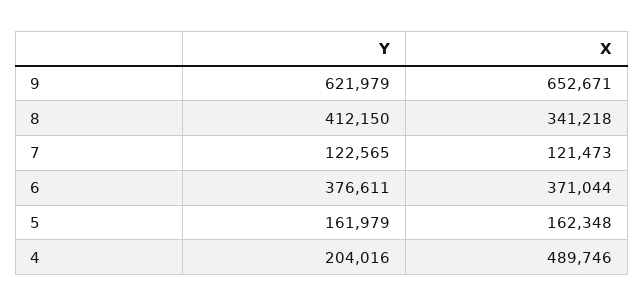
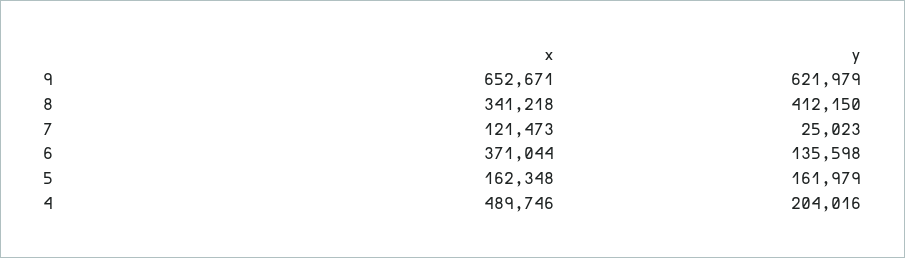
  {
    "Y": {
      "9": 621979,
      "8": 412150,
-     "7": 122565,
+     "7": 25023,
-     "6": 376611,
+     "6": 135598,
      "5": 161979,
      "4": 204016
    },
    "X": {
      "9": 652671,
      "8": 341218,
      "7": 121473,
      "6": 371044,
      "5": 162348,
      "4": 489746
    }
  }

